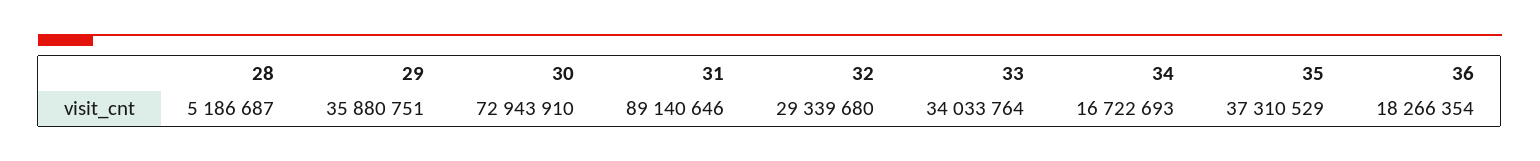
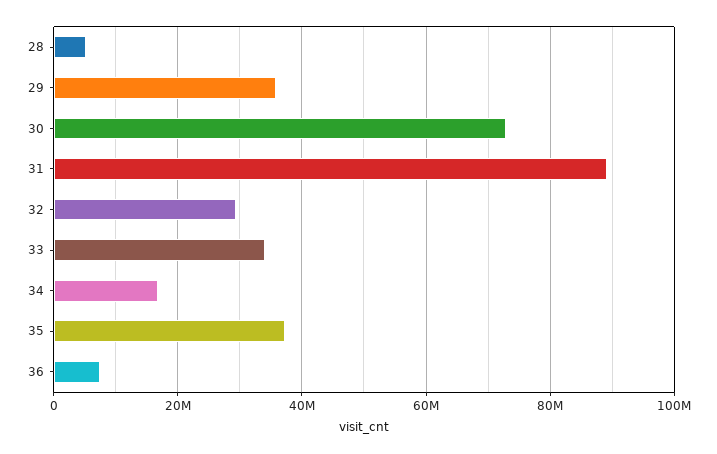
  {
    "28": 5186687,
    "29": 35880751,
    "30": 72943910,
    "31": 89140646,
    "32": 29339680,
    "33": 34033764,
    "34": 16722693,
    "35": 37310529,
-   "36": 18266354
+   "36": 8000000
  }

